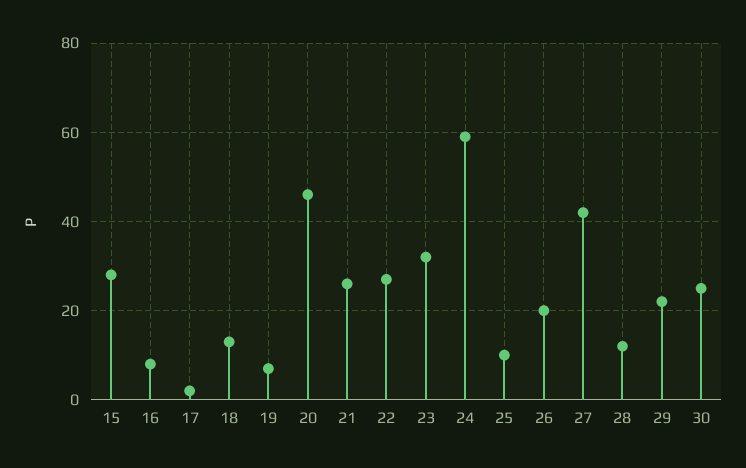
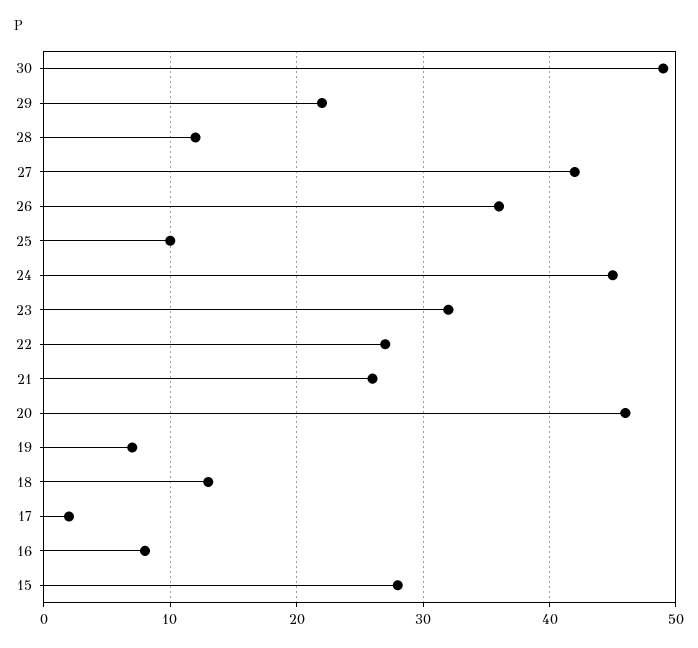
  {
    "15": 28,
    "16": 8,
    "17": 2,
    "18": 13,
    "19": 7,
    "20": 46,
    "21": 26,
    "22": 27,
    "23": 32,
-   "24": 60,
+   "24": 45,
    "25": 10,
-   "26": 20,
+   "26": 36,
    "27": 42,
    "28": 12,
    "29": 22,
-   "30": 25
+   "30": 49
  }

